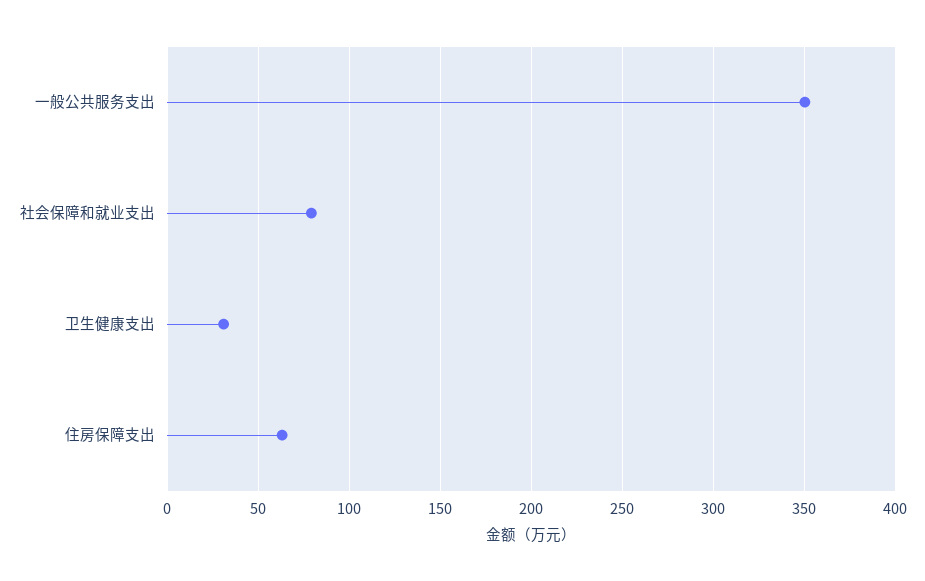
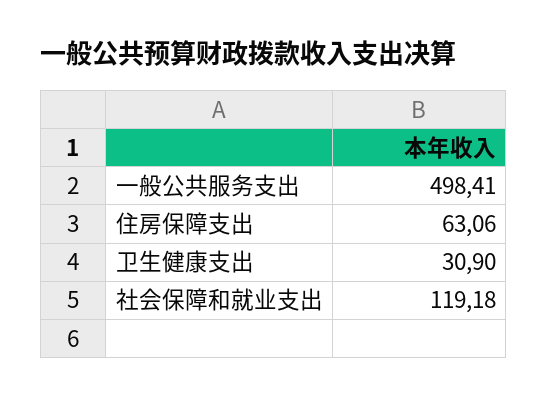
  {
-   "一般公共服务支出": 350,
+   "一般公共服务支出": 498.41,
-   "社会保障和就业支出": 80,
+   "社会保障和就业支出": 119.18,
    "卫生健康支出": 30.9,
    "住房保障支出": 63.06
  }

